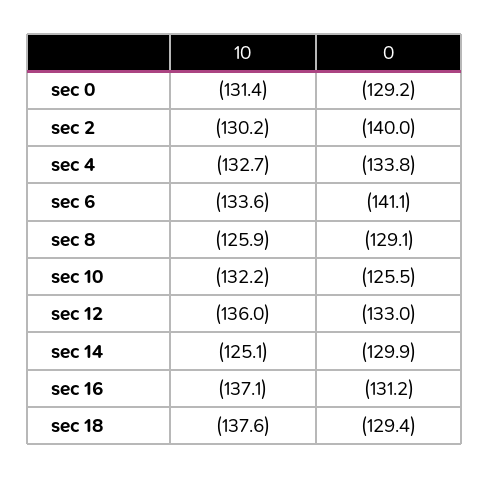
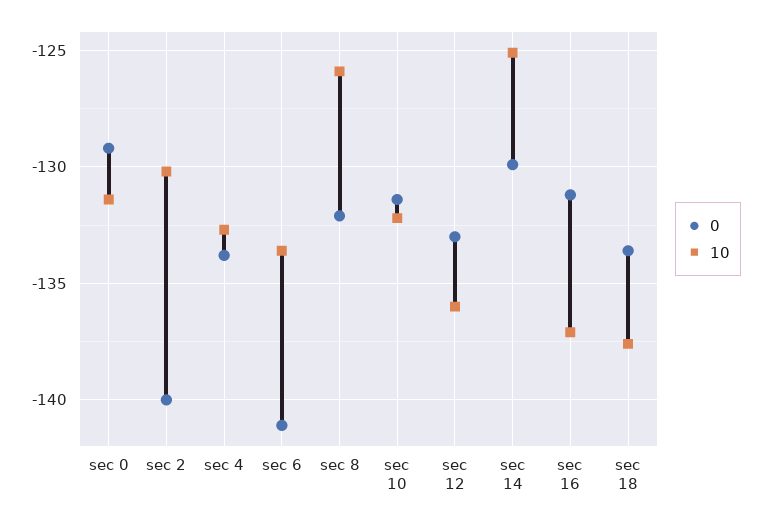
  {
    "10": {
      "sec 0": -131.4,
      "sec 2": -130.2,
      "sec 4": -132.7,
      "sec 6": -133.6,
      "sec 8": -125.9,
      "sec 10": -132.2,
      "sec 12": -136,
      "sec 14": -125.1,
      "sec 16": -137.1,
      "sec 18": -137.6
    },
    "0": {
      "sec 0": -129.2,
      "sec 2": -140,
      "sec 4": -133.8,
      "sec 6": -141.1,
-     "sec 8": -129.1,
+     "sec 8": -132,
-     "sec 10": -125.5,
+     "sec 10": -131.5,
      "sec 12": -133,
      "sec 14": -129.9,
      "sec 16": -131.2,
-     "sec 18": -129.4
+     "sec 18": -133.5
    }
  }

